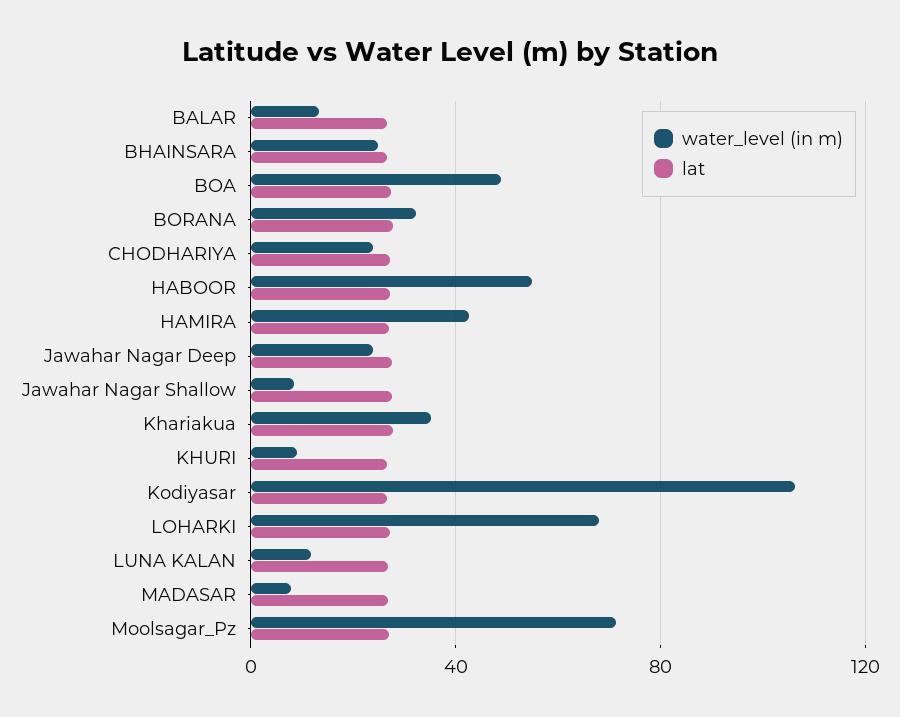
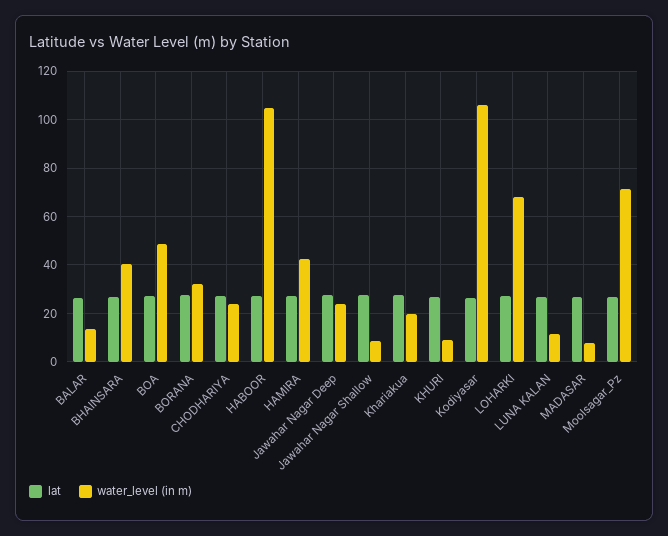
  {
    "water_level (in m)": {
      "BALAR": 12.5,
-     "BHAINSARA": 25,
+     "BHAINSARA": 40,
      "BOA": 47.5,
      "BORANA": 32.5,
      "CHODHARIYA": 22.5,
-     "HABOOR": 55,
+     "HABOOR": 105,
      "HAMIRA": 42.5,
      "Jawahar Nagar Deep": 25,
      "Jawahar Nagar Shallow": 7.5,
-     "Khariakua": 35,
+     "Khariakua": 20,
      "KHURI": 10,
      "Kodiyasar": 105,
      "LOHARKI": 67.5,
      "LUNA KALAN": 12.5,
      "MADASAR": 7.5,
      "Moolsagar_Pz": 70
    },
    "lat": {
      "BALAR": 27.5,
      "BHAINSARA": 27.5,
      "BOA": 27.5,
      "BORANA": 27.5,
      "CHODHARIYA": 27.5,
      "HABOOR": 27.5,
      "HAMIRA": 27.5,
      "Jawahar Nagar Deep": 27.5,
      "Jawahar Nagar Shallow": 27.5,
      "Khariakua": 27.5,
      "KHURI": 27.5,
      "Kodiyasar": 27.5,
      "LOHARKI": 27.5,
      "LUNA KALAN": 27.5,
      "MADASAR": 27.5,
      "Moolsagar_Pz": 27.5
    }
  }

